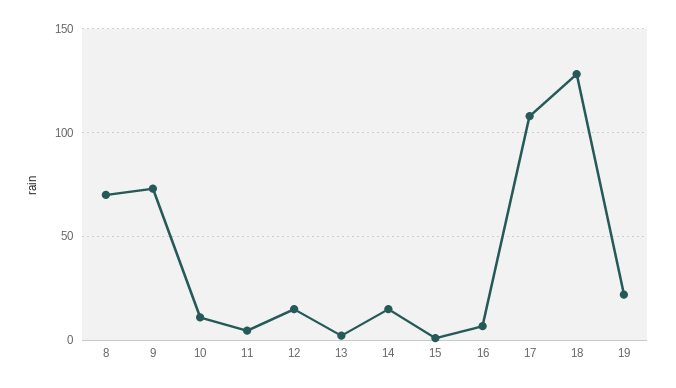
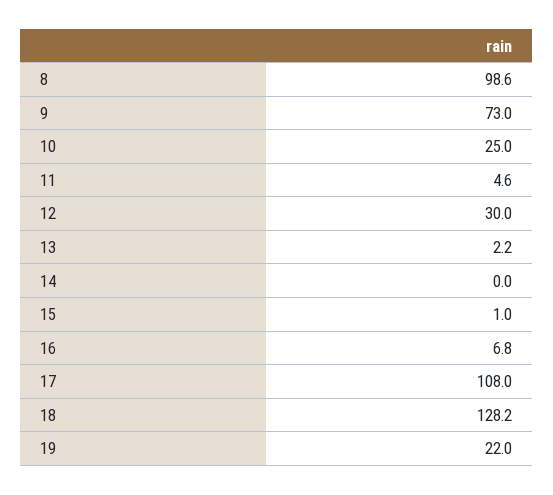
  {
-   "8": 70,
+   "8": 98.6,
    "9": 73,
-   "10": 10,
+   "10": 25,
    "11": 4.6,
-   "12": 15,
+   "12": 30,
    "13": 2.2,
-   "14": 15,
+   "14": 0,
    "15": 1,
    "16": 6.8,
    "17": 108,
    "18": 128.2,
    "19": 22
  }

